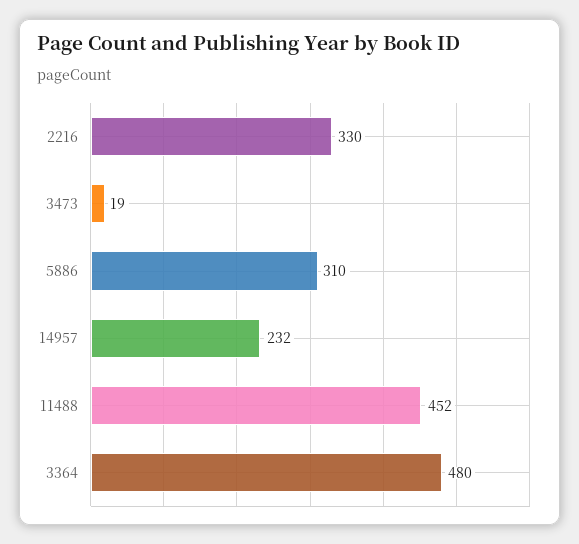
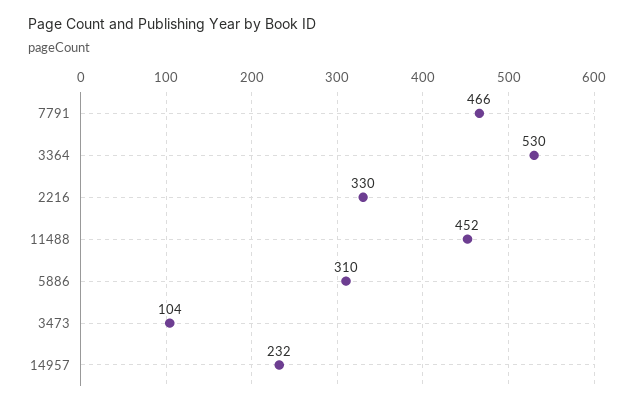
  {
    "2216": 330,
-   "3473": 19,
+   "3473": 104,
    "5886": 310,
    "14957": 232,
    "11488": 452,
-   "3364": 480
+   "3364": 530,
+   "7791": 466
  }

